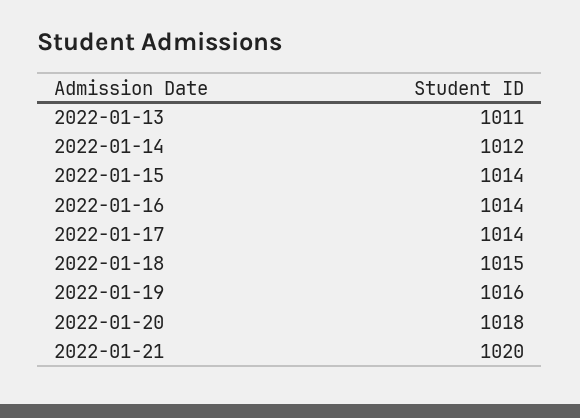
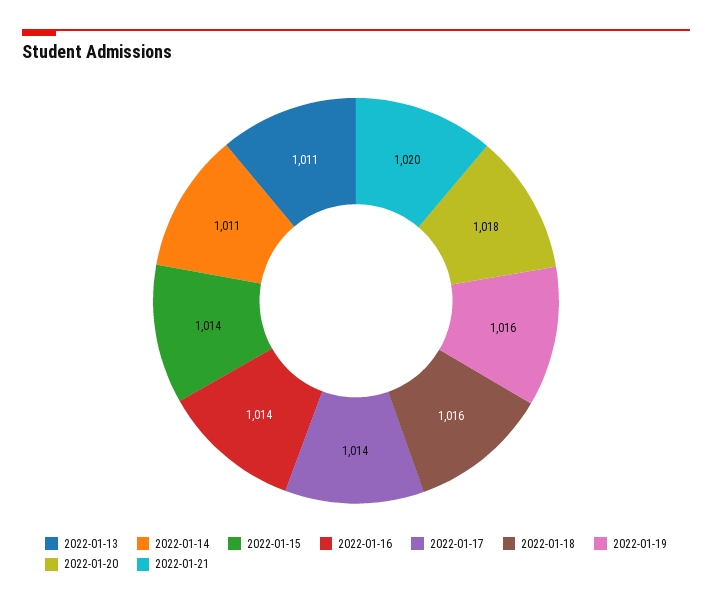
  {
    "2022-01-13": 1011,
-   "2022-01-14": 1012,
+   "2022-01-14": 1011,
    "2022-01-15": 1014,
    "2022-01-16": 1014,
    "2022-01-17": 1014,
-   "2022-01-18": 1015,
+   "2022-01-18": 1016,
    "2022-01-19": 1016,
    "2022-01-20": 1018,
    "2022-01-21": 1020
  }

